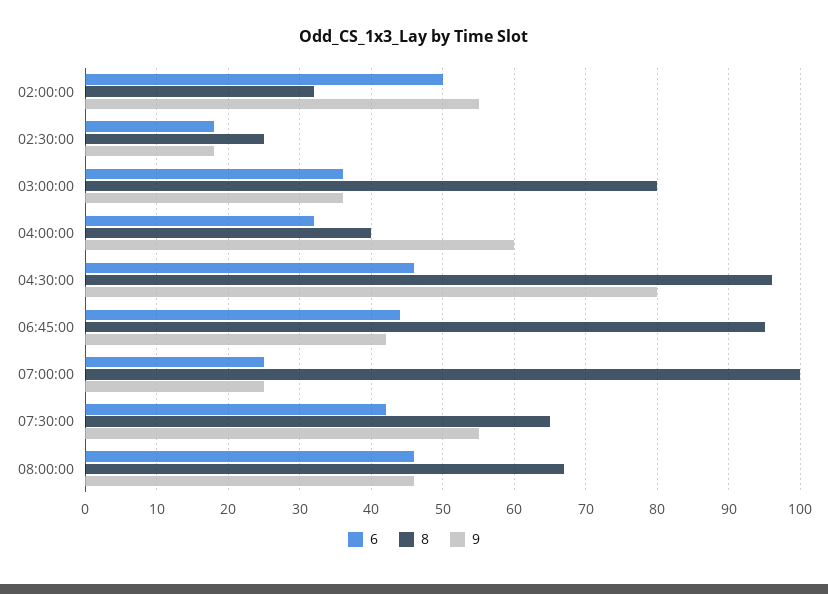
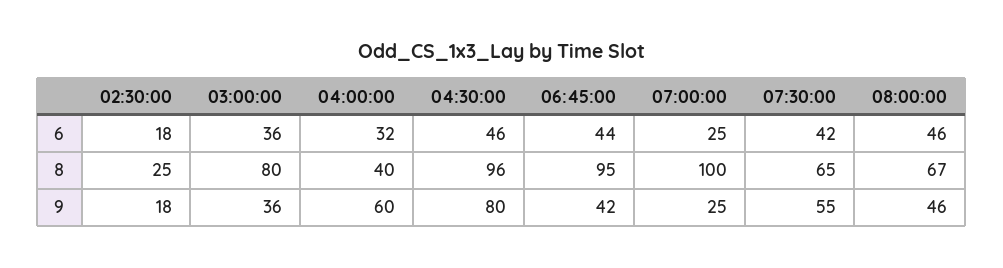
  {
    "6": {
-     "02:00:00": 50,
      "02:30:00": 18,
      "03:00:00": 36,
      "04:00:00": 32,
      "04:30:00": 46,
      "06:45:00": 44,
      "07:00:00": 25,
      "07:30:00": 42,
      "08:00:00": 46
    },
    "8": {
-     "02:00:00": 32,
      "02:30:00": 25,
      "03:00:00": 80,
      "04:00:00": 40,
      "04:30:00": 96,
      "06:45:00": 95,
      "07:00:00": 100,
      "07:30:00": 65,
      "08:00:00": 67
    },
    "9": {
-     "02:00:00": 55,
      "02:30:00": 18,
      "03:00:00": 36,
      "04:00:00": 60,
      "04:30:00": 80,
      "06:45:00": 42,
      "07:00:00": 25,
      "07:30:00": 55,
      "08:00:00": 46
    }
  }

